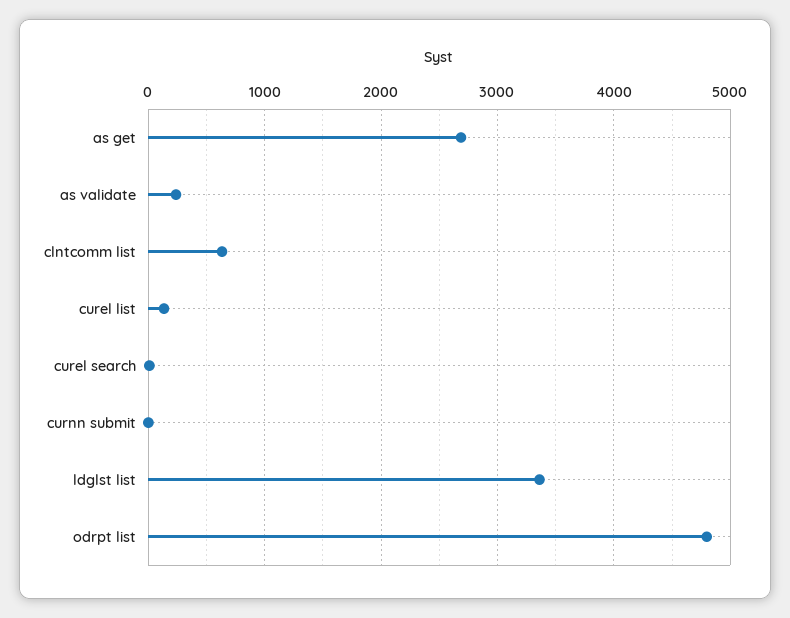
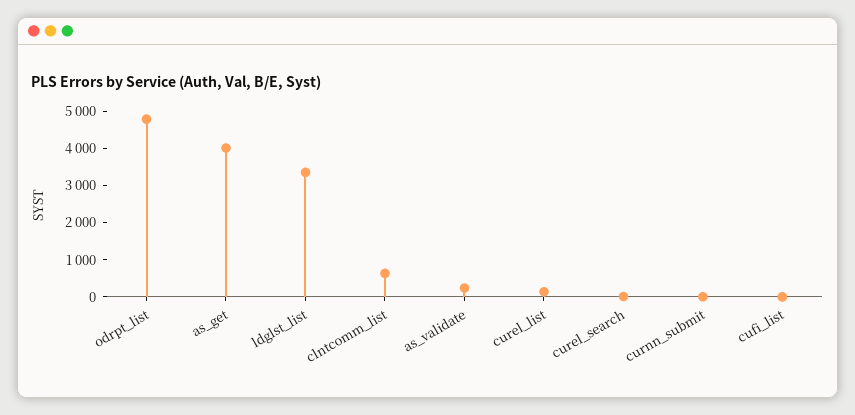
  {
-   "as get": 2700,
+   "as get": 4000,
    "as validate": 200,
    "clntcomm list": 600,
    "curel list": 100,
    "curel search": 0,
    "curnn submit": 0,
    "ldglst list": 3400,
-   "odrpt list": 4800
+   "odrpt list": 4800,
+   "cufi_list": 0
  }

